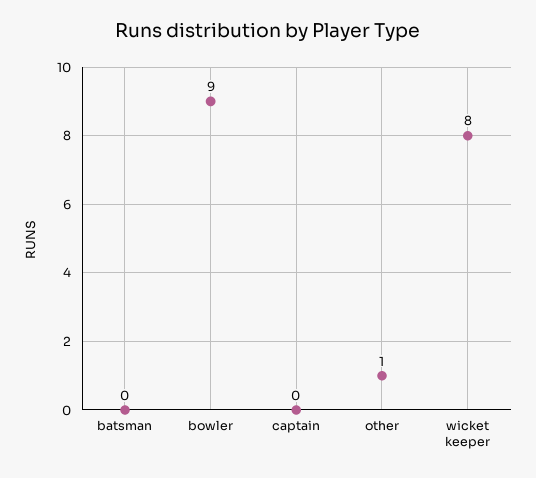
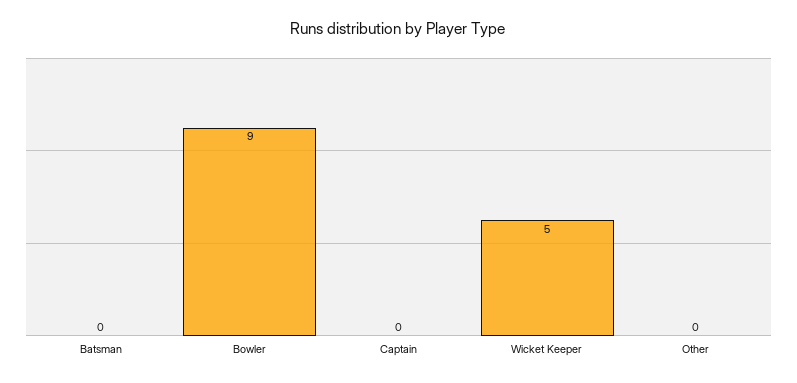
  {
    "batsman": 0,
    "bowler": 9,
    "captain": 0,
-   "other": 1,
+   "other": 0,
-   "wicket keeper": 8
+   "wicket keeper": 5
  }

